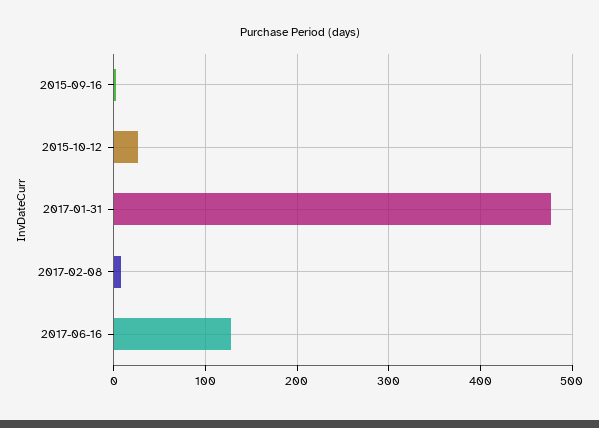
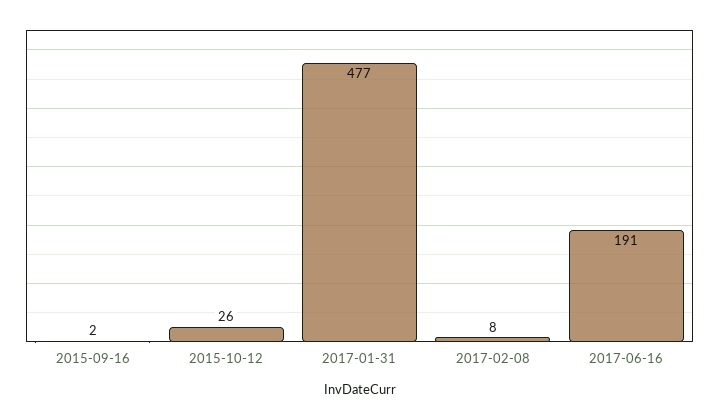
  {
    "2015-09-16": 2,
    "2015-10-12": 26,
    "2017-01-31": 477,
    "2017-02-08": 8,
-   "2017-06-16": 130
+   "2017-06-16": 191
  }

